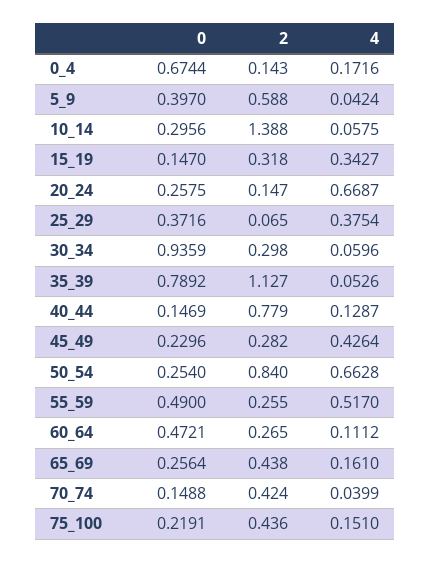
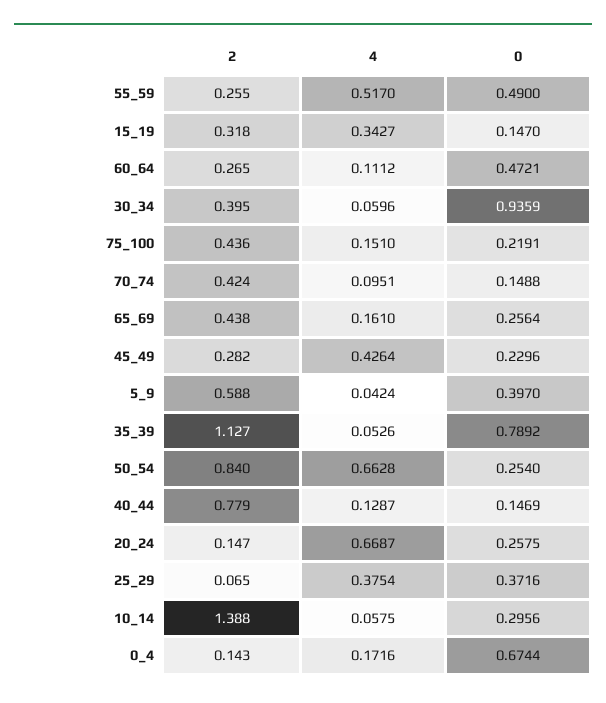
  {
    "0": {
      "0_4": 0.6744,
      "5_9": 0.397,
      "10_14": 0.2956,
      "15_19": 0.147,
      "20_24": 0.2575,
      "25_29": 0.3716,
      "30_34": 0.9359,
      "35_39": 0.7892,
      "40_44": 0.1469,
      "45_49": 0.2296,
      "50_54": 0.254,
      "55_59": 0.49,
      "60_64": 0.4721,
      "65_69": 0.2564,
      "70_74": 0.1488,
      "75_100": 0.2191
    },
    "2": {
      "0_4": 0.143,
      "5_9": 0.588,
      "10_14": 1.388,
      "15_19": 0.318,
      "20_24": 0.147,
      "25_29": 0.065,
-     "30_34": 0.298,
+     "30_34": 0.395,
      "35_39": 1.127,
      "40_44": 0.779,
      "45_49": 0.282,
      "50_54": 0.84,
      "55_59": 0.255,
      "60_64": 0.265,
      "65_69": 0.438,
      "70_74": 0.424,
      "75_100": 0.436
    },
    "4": {
      "0_4": 0.1716,
      "5_9": 0.0424,
      "10_14": 0.0575,
      "15_19": 0.3427,
      "20_24": 0.6687,
      "25_29": 0.3754,
      "30_34": 0.0596,
      "35_39": 0.0526,
      "40_44": 0.1287,
      "45_49": 0.4264,
      "50_54": 0.6628,
      "55_59": 0.517,
      "60_64": 0.1112,
      "65_69": 0.161,
-     "70_74": 0.0399,
+     "70_74": 0.0951,
      "75_100": 0.151
    }
  }

